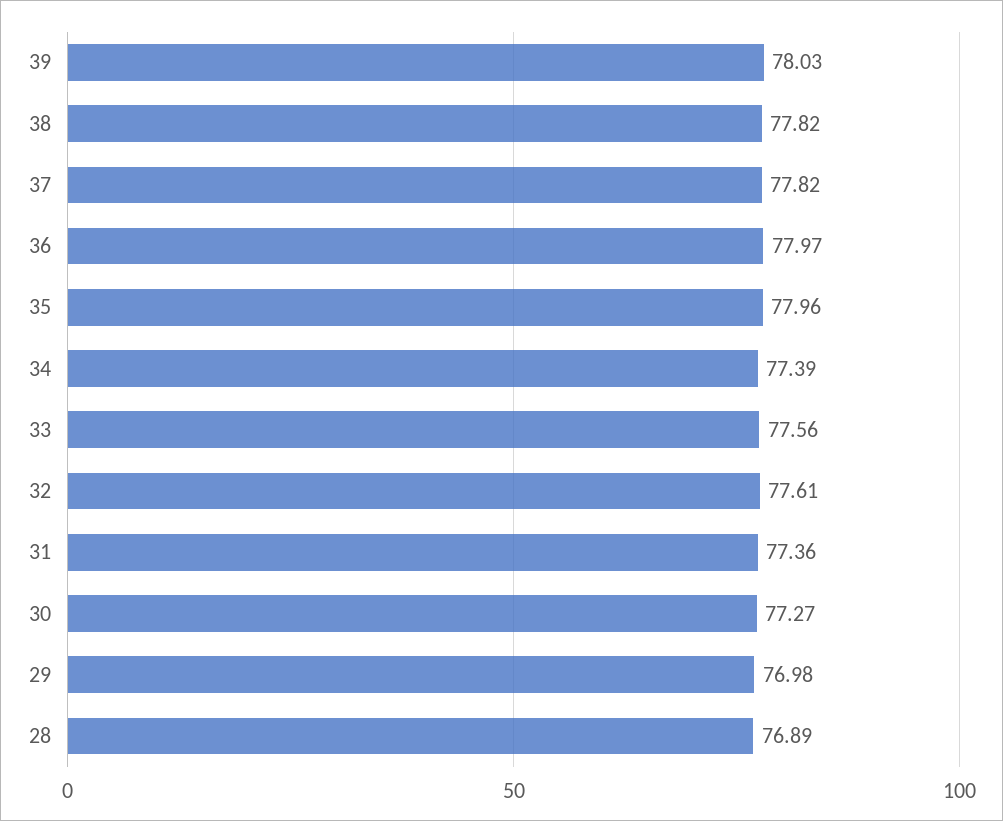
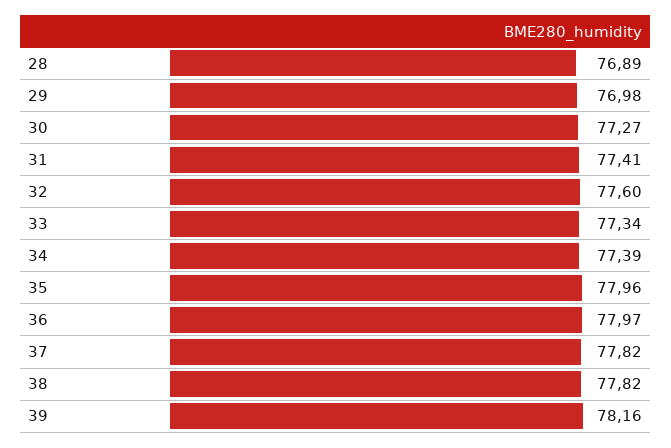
  {
-   "39": 78.03,
+   "39": 78.16,
    "38": 77.82,
    "37": 77.82,
    "36": 77.97,
    "35": 77.96,
    "34": 77.39,
-   "33": 77.56,
+   "33": 77.34,
-   "32": 77.61,
+   "32": 77.6,
-   "31": 77.36,
+   "31": 77.41,
    "30": 77.27,
    "29": 76.98,
    "28": 76.89
  }

